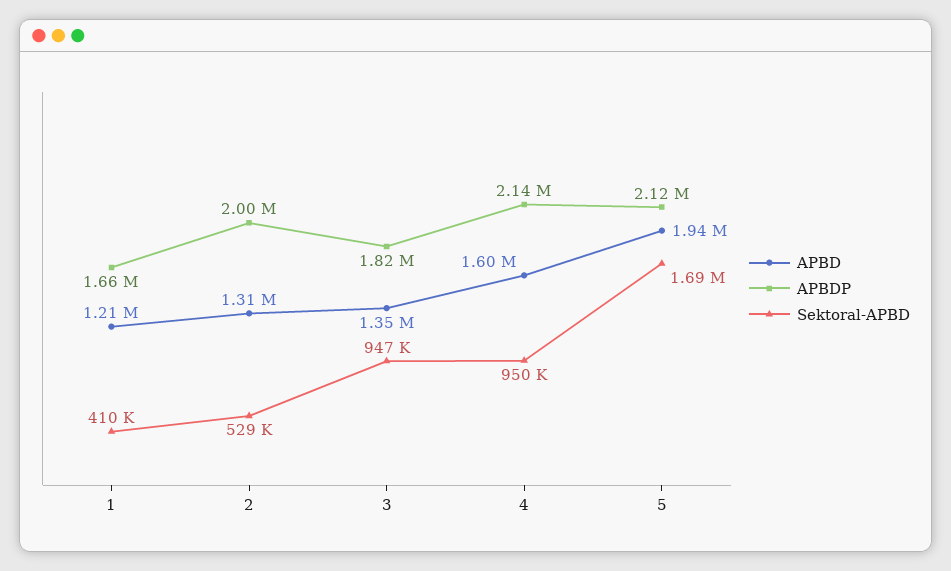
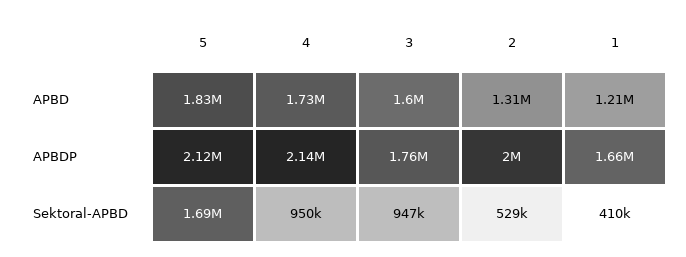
  {
    "APBD": {
      "1": 1210000,
      "2": 1310000,
-     "3": 1350000,
+     "3": 1600000,
-     "4": 1600000,
+     "4": 1730000,
-     "5": 1940000
+     "5": 1830000
    },
    "APBDP": {
      "1": 1660000,
      "2": 2000000,
-     "3": 1820000,
+     "3": 1760000,
      "4": 2140000,
      "5": 2120000
    },
    "Sektoral-APBD": {
      "1": 410000,
      "2": 529000,
      "3": 947000,
      "4": 950000,
      "5": 1690000
    }
  }

